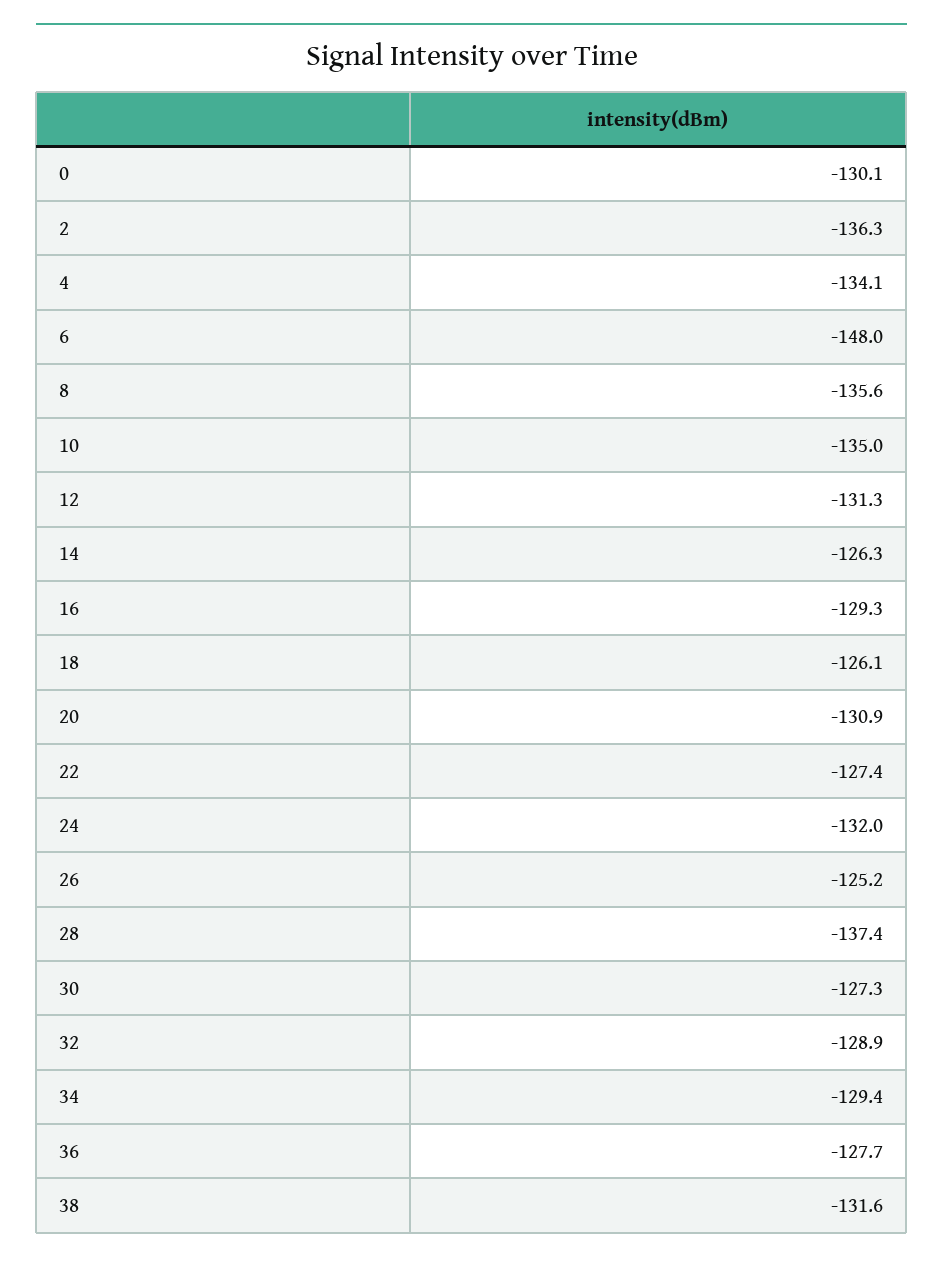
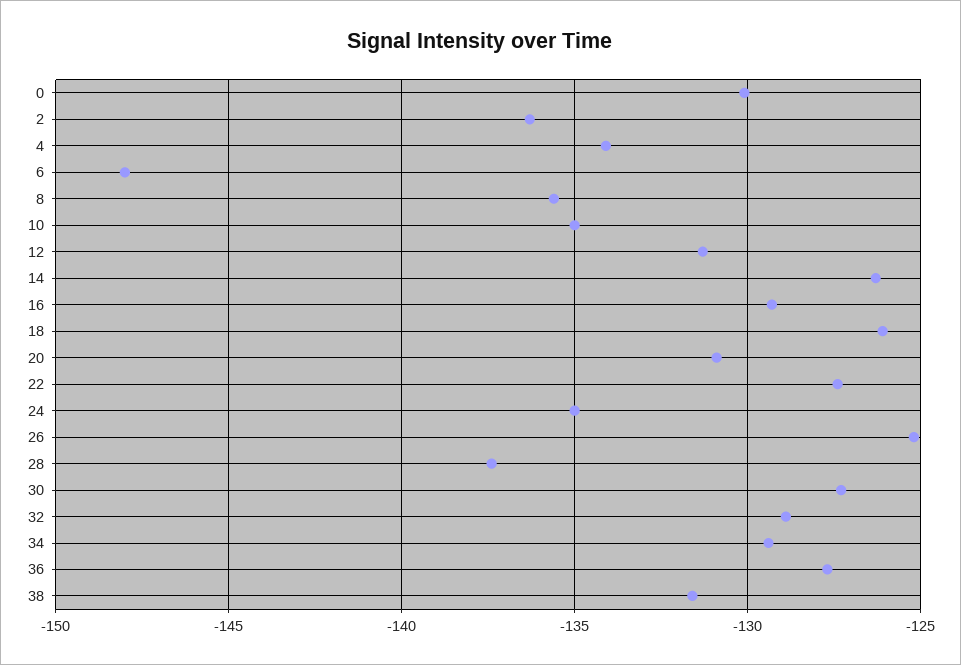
  {
    "0": -130.1,
    "2": -136.3,
    "4": -134.1,
    "6": -148,
    "8": -135.6,
    "10": -135,
    "12": -131.3,
    "14": -126.3,
    "16": -129.3,
    "18": -126.1,
    "20": -130.9,
    "22": -127.4,
-   "24": -132,
+   "24": -135,
    "26": -125.2,
    "28": -137.4,
    "30": -127.3,
    "32": -128.9,
    "34": -129.4,
    "36": -127.7,
    "38": -131.6
  }

